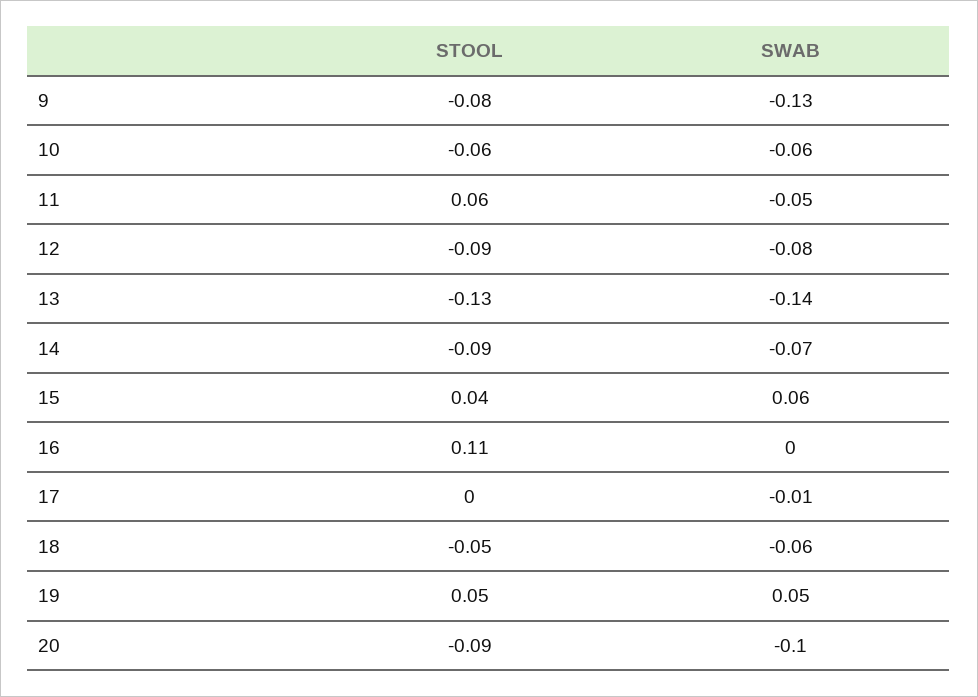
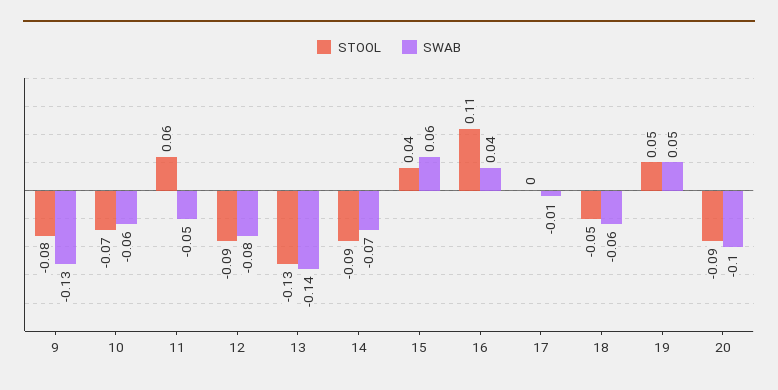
  {
    "STOOL": {
      "9": -0.08,
-     "10": -0.06,
+     "10": -0.07,
      "11": 0.06,
      "12": -0.09,
      "13": -0.13,
      "14": -0.09,
      "15": 0.04,
      "16": 0.11,
      "17": 0,
      "18": -0.05,
      "19": 0.05,
      "20": -0.09
    },
    "SWAB": {
      "9": -0.13,
      "10": -0.06,
      "11": -0.05,
      "12": -0.08,
      "13": -0.14,
      "14": -0.07,
      "15": 0.06,
-     "16": 0,
+     "16": 0.04,
      "17": -0.01,
      "18": -0.06,
      "19": 0.05,
      "20": -0.1
    }
  }

